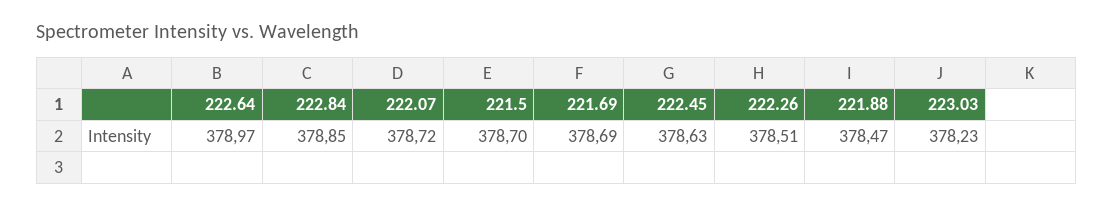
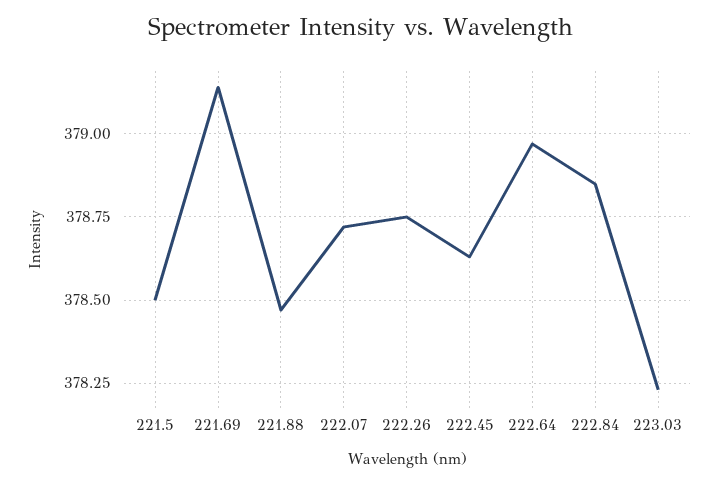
  {
    "222.64": 378.97,
    "222.84": 378.85,
    "222.07": 378.72,
-   "221.5": 378.7,
+   "221.5": 378.5,
-   "221.69": 378.69,
+   "221.69": 379.15,
    "222.45": 378.63,
-   "222.26": 378.51,
+   "222.26": 378.75,
    "221.88": 378.47,
    "223.03": 378.23
  }

